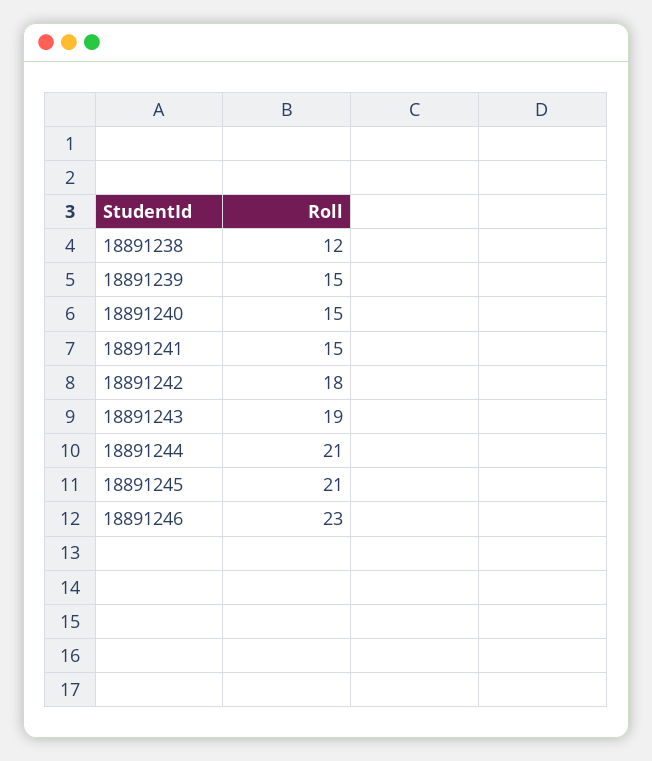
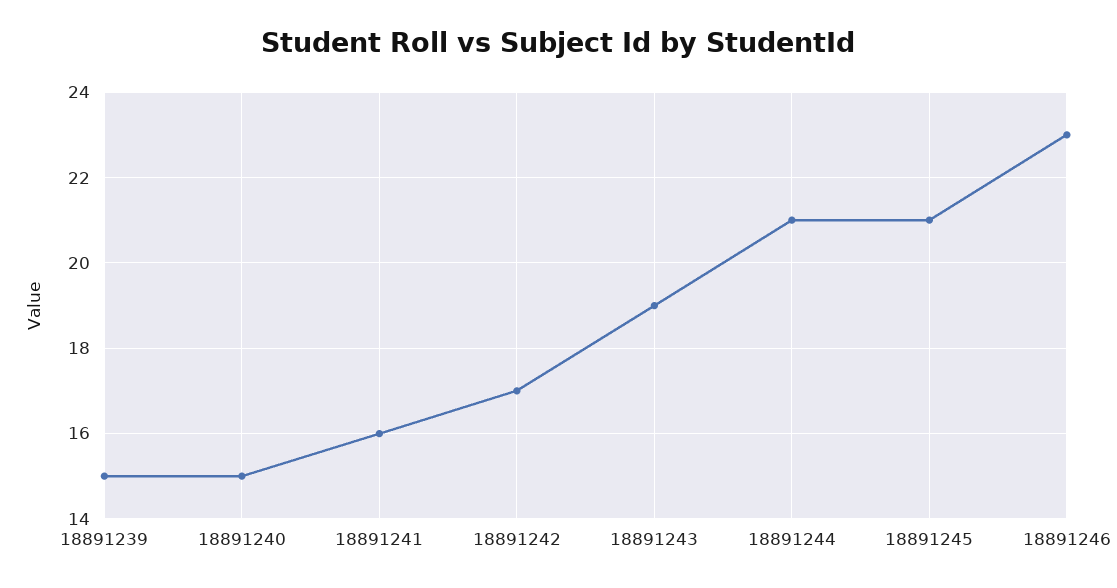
  {
-   "18891238": 12,
    "18891239": 15,
    "18891240": 15,
-   "18891241": 15,
+   "18891241": 16,
-   "18891242": 18,
+   "18891242": 17,
    "18891243": 19,
    "18891244": 21,
    "18891245": 21,
    "18891246": 23
  }

